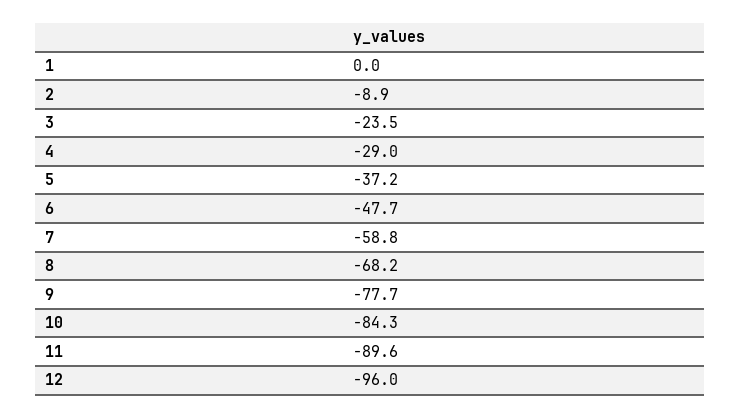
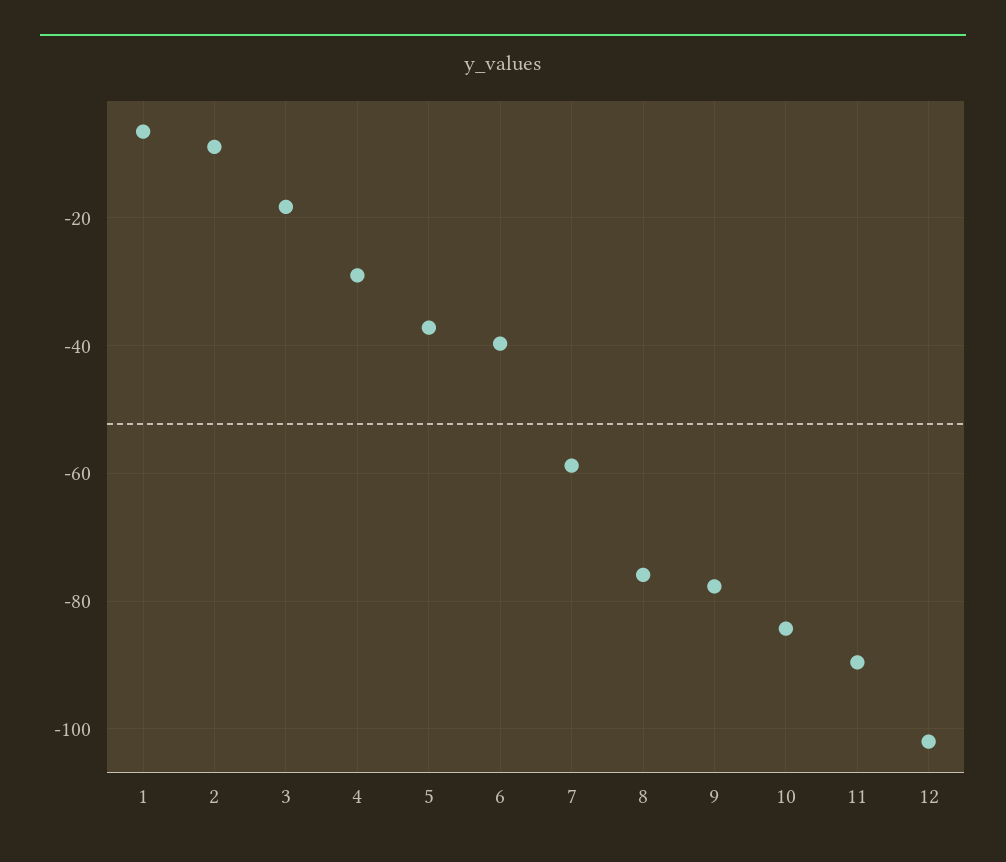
  {
-   "1": 0,
+   "1": -6,
    "2": -8.9,
-   "3": -23.5,
+   "3": -18,
    "4": -29,
    "5": -37.2,
-   "6": -47.7,
+   "6": -40,
    "7": -58.8,
-   "8": -68.2,
+   "8": -76,
    "9": -77.7,
    "10": -84.3,
    "11": -89.6,
-   "12": -96
+   "12": -102
  }

